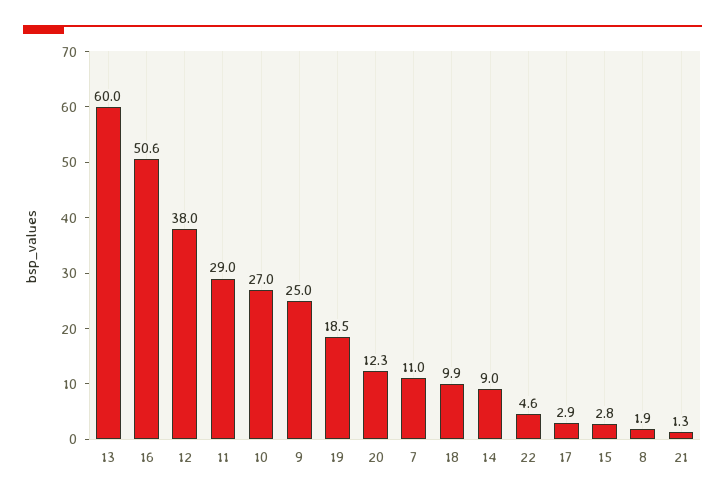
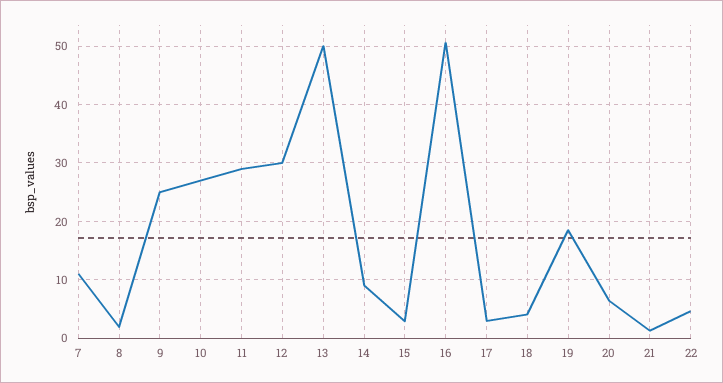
  {
-   "13": 60,
+   "13": 50,
    "16": 50.6,
-   "12": 38,
+   "12": 30,
    "11": 29,
    "10": 27,
    "9": 25,
    "19": 18.5,
-   "20": 12.3,
+   "20": 6,
    "7": 11,
-   "18": 9.9,
+   "18": 4,
    "14": 9,
    "22": 4.6,
    "17": 2.9,
    "15": 2.8,
    "8": 1.9,
    "21": 1.3
  }

